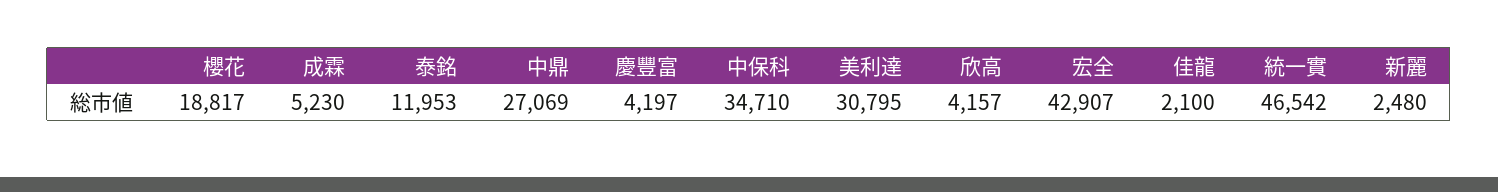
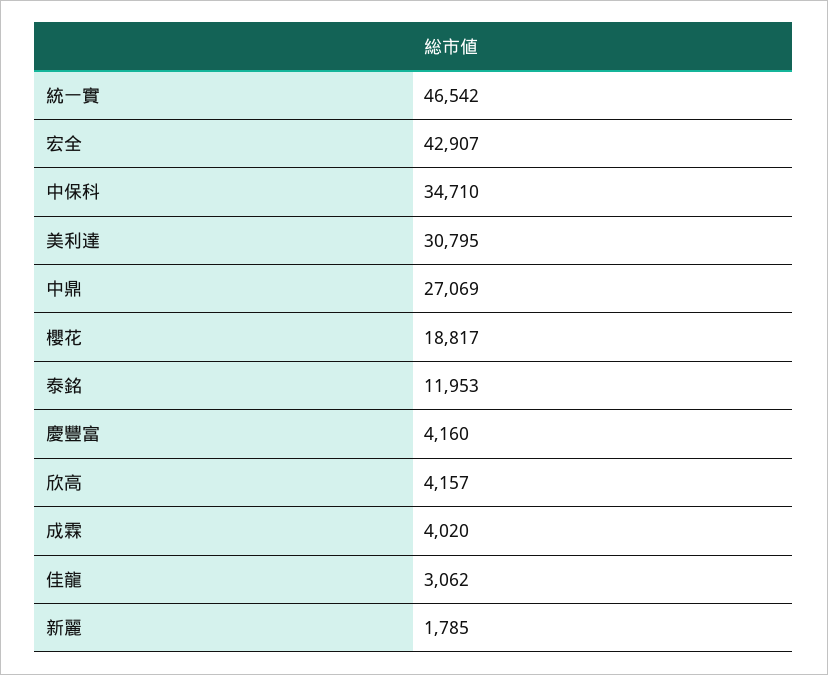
  {
    "櫻花": 18817,
-   "成霖": 5230,
+   "成霖": 4020,
    "泰銘": 11953,
    "中鼎": 27069,
-   "慶豐富": 4197,
+   "慶豐富": 4160,
    "中保科": 34710,
    "美利達": 30795,
    "欣高": 4157,
    "宏全": 42907,
-   "佳龍": 2100,
+   "佳龍": 3062,
    "統一實": 46542,
-   "新麗": 2480
+   "新麗": 1785
  }

